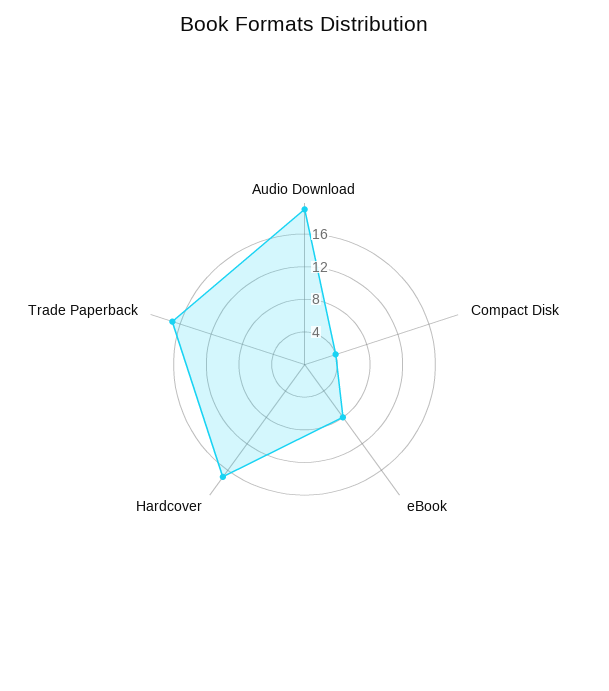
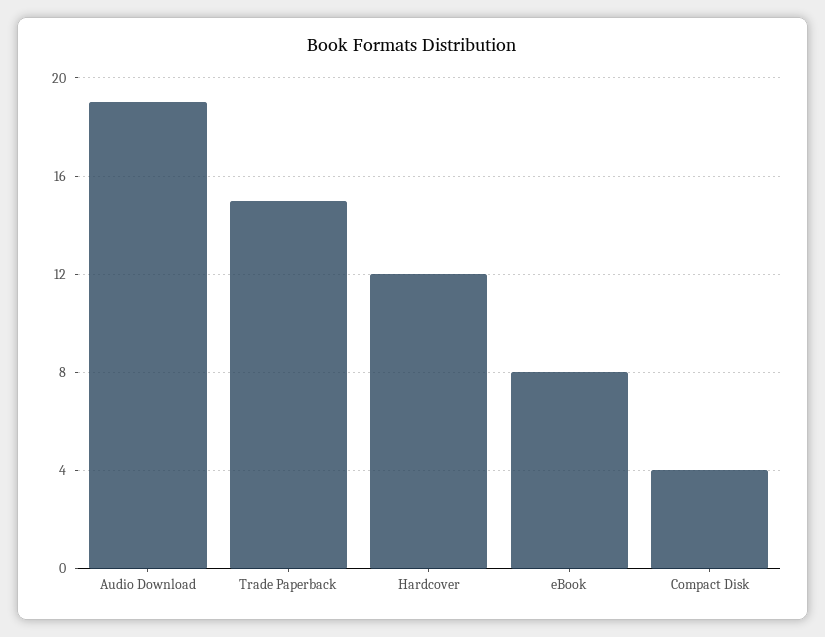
  {
    "Audio Download": 19,
    "Compact Disk": 4,
    "eBook": 8,
-   "Hardcover": 17,
+   "Hardcover": 12,
-   "Trade Paperback": 17
+   "Trade Paperback": 15
  }

